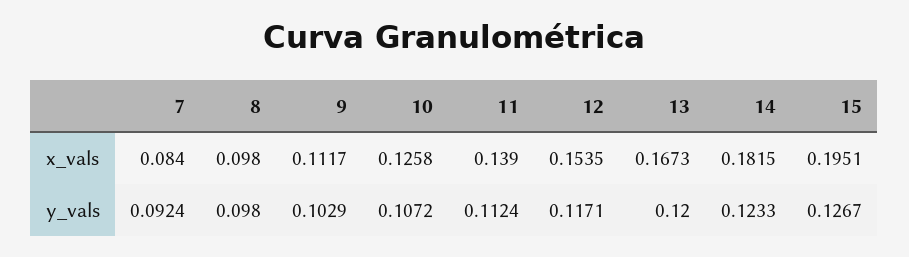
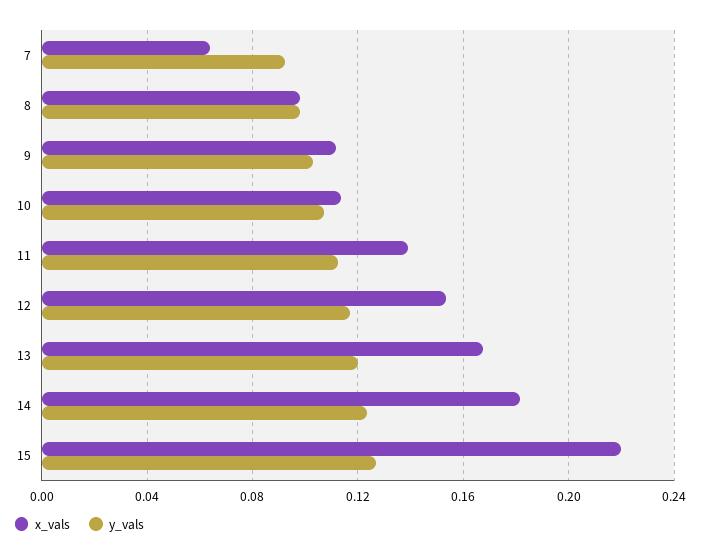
  {
    "x_vals": {
-     "7": 0.084,
+     "7": 0.065,
      "8": 0.098,
      "9": 0.1117,
-     "10": 0.1258,
+     "10": 0.115,
      "11": 0.139,
      "12": 0.1535,
      "13": 0.1673,
      "14": 0.1815,
-     "15": 0.1951
+     "15": 0.22
    },
    "y_vals": {
      "7": 0.0924,
      "8": 0.098,
      "9": 0.1029,
      "10": 0.1072,
      "11": 0.1124,
      "12": 0.1171,
      "13": 0.12,
      "14": 0.1233,
      "15": 0.1267
    }
  }

